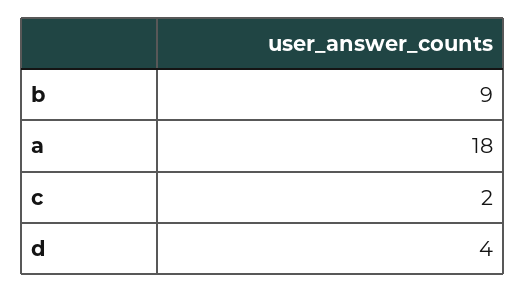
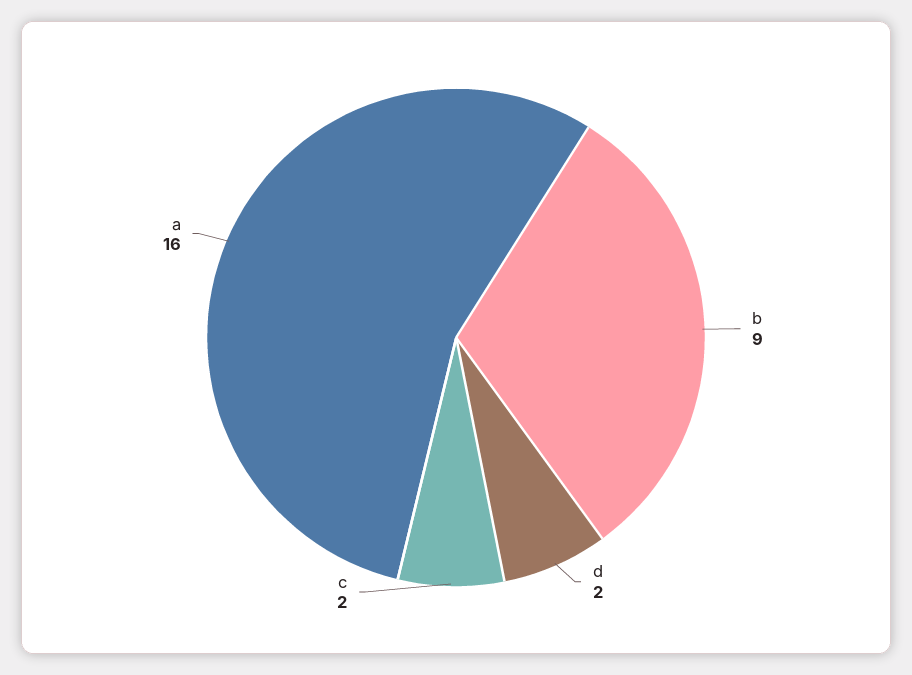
  {
    "b": 9,
-   "a": 18,
+   "a": 16,
    "c": 2,
-   "d": 4
+   "d": 2
  }

